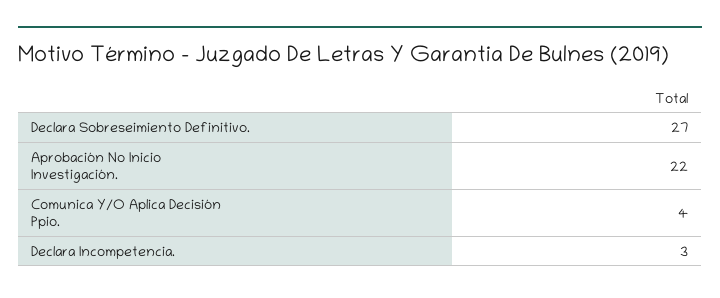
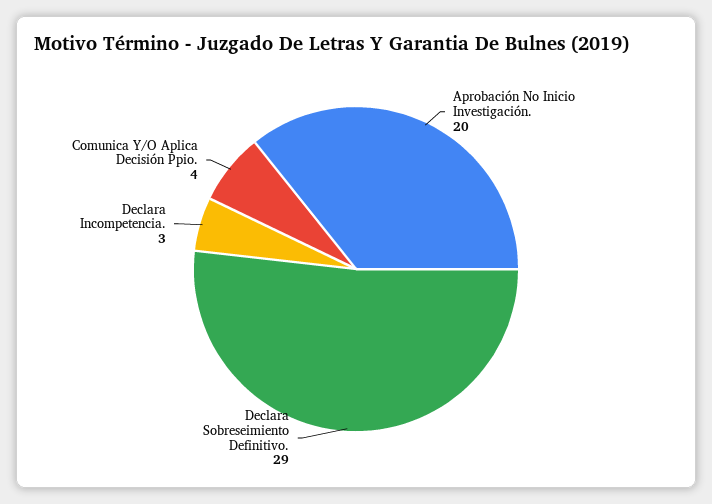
  {
-   "Declara Sobreseimiento Definitivo.": 27,
+   "Declara Sobreseimiento Definitivo.": 29,
-   "Aprobación No Inicio Investigación.": 22,
+   "Aprobación No Inicio Investigación.": 20,
    "Comunica Y/O Aplica Decisión Ppio.": 4,
    "Declara Incompetencia.": 3
  }

